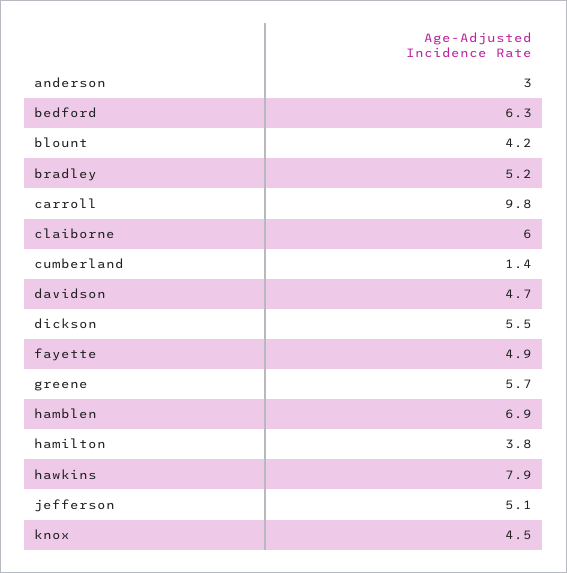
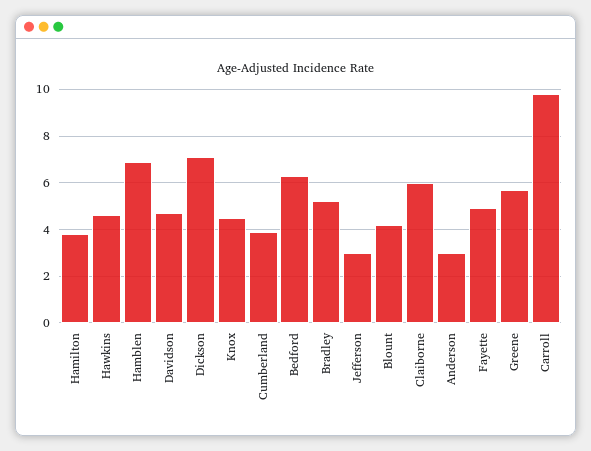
  {
    "anderson": 3,
    "bedford": 6.3,
    "blount": 4.2,
    "bradley": 5.2,
    "carroll": 9.8,
    "claiborne": 6,
-   "cumberland": 1.4,
+   "cumberland": 4,
    "davidson": 4.7,
-   "dickson": 5.5,
+   "dickson": 7,
    "fayette": 4.9,
    "greene": 5.7,
    "hamblen": 6.9,
    "hamilton": 3.8,
-   "hawkins": 7.9,
+   "hawkins": 4.5,
-   "jefferson": 5.1,
+   "jefferson": 3,
    "knox": 4.5
  }

